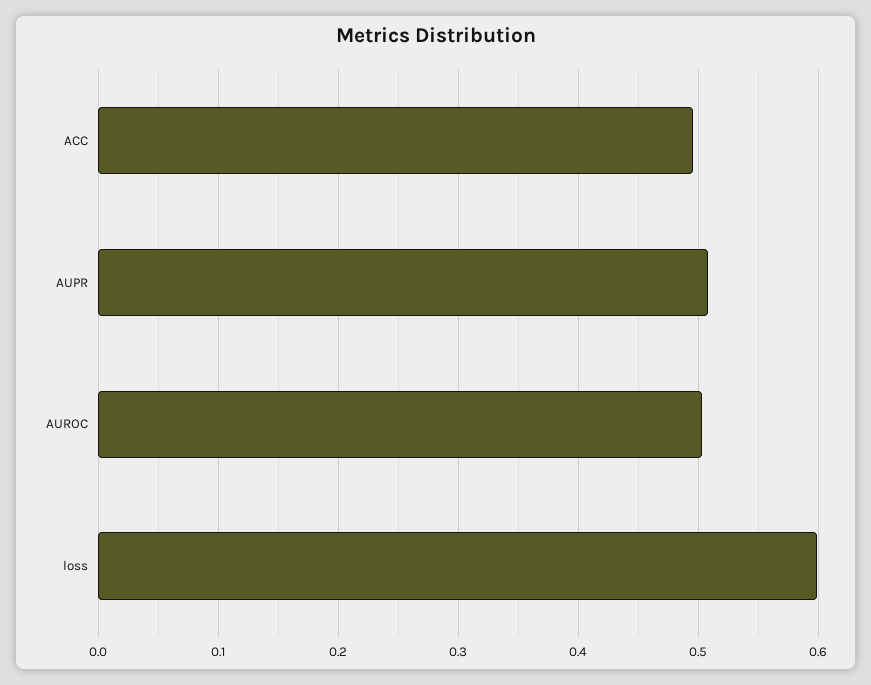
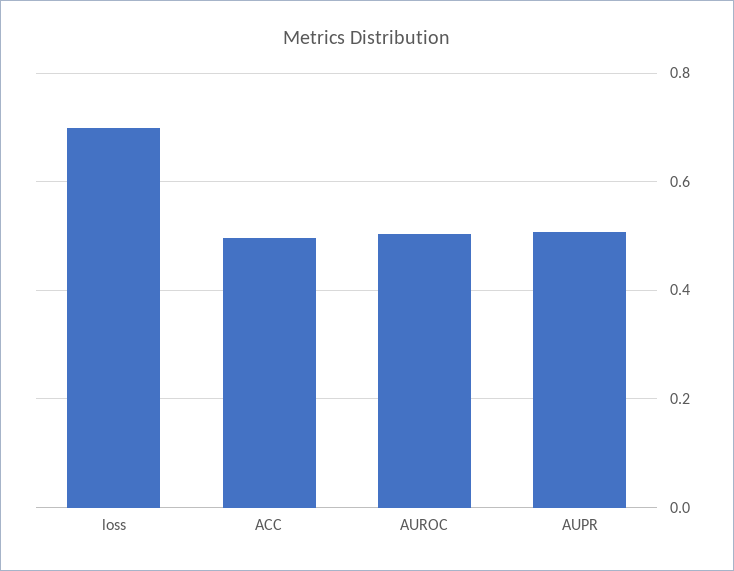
  {
    "ACC": 0.5,
    "AUPR": 0.51,
    "AUROC": 0.5,
-   "loss": 0.6
+   "loss": 0.7
  }

